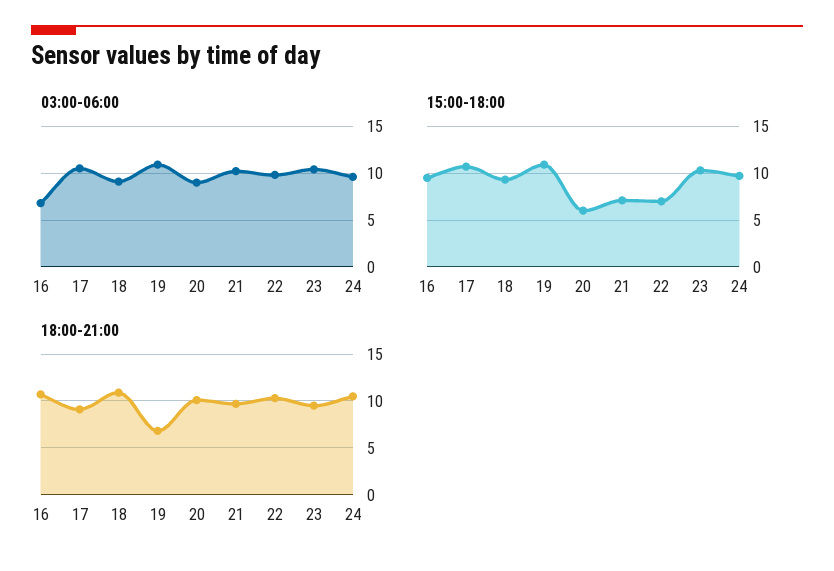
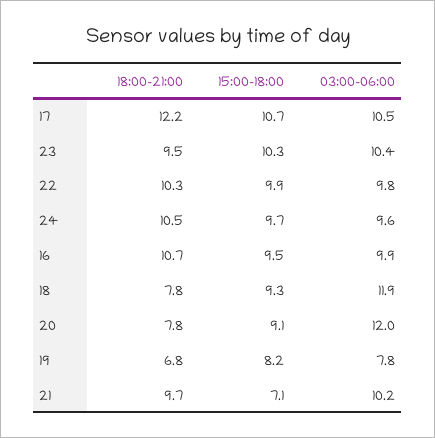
  {
    "03:00-06:00": {
-     "16": 7,
+     "16": 9.9,
      "17": 10.5,
-     "18": 9,
+     "18": 11.9,
-     "19": 11,
+     "19": 7.8,
-     "20": 9,
+     "20": 12,
      "21": 10.2,
      "22": 9.8,
      "23": 10.4,
      "24": 9.6
    },
    "15:00-18:00": {
      "16": 9.5,
      "17": 10.7,
      "18": 9.3,
-     "19": 11,
+     "19": 8.2,
-     "20": 6,
+     "20": 9.1,
      "21": 7.1,
-     "22": 7,
+     "22": 9.9,
      "23": 10.3,
      "24": 9.7
    },
    "18:00-21:00": {
      "16": 10.7,
-     "17": 9,
+     "17": 12.2,
-     "18": 11,
+     "18": 7.8,
      "19": 6.8,
-     "20": 10,
+     "20": 7.8,
      "21": 9.7,
      "22": 10.3,
      "23": 9.5,
      "24": 10.5
    }
  }

